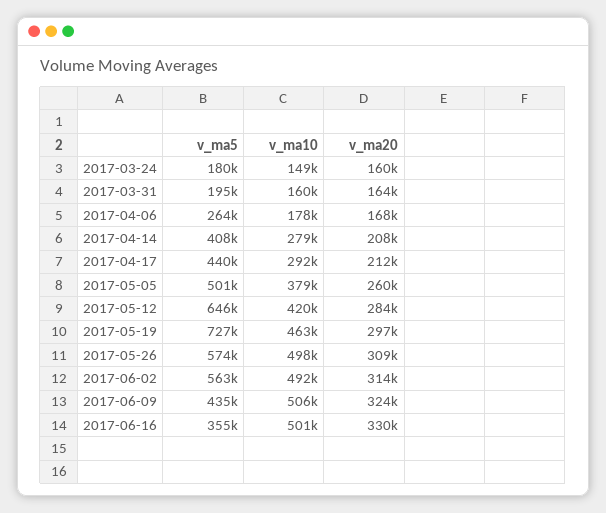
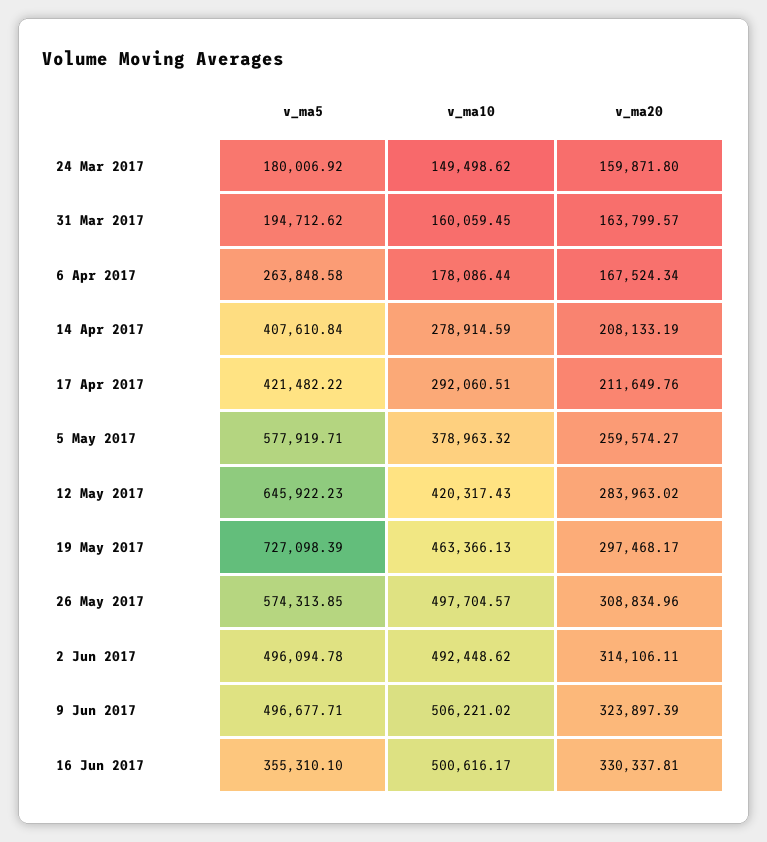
  {
    "v_ma5": {
      "2017-03-24": 180006.92,
      "2017-03-31": 194712.62,
      "2017-04-06": 263848.58,
      "2017-04-14": 407610.84,
-     "2017-04-17": 440000,
+     "2017-04-17": 421482.22,
-     "2017-05-05": 501000,
+     "2017-05-05": 577919.71,
      "2017-05-12": 645922.23,
      "2017-05-19": 727098.39,
      "2017-05-26": 574313.85,
-     "2017-06-02": 563000,
+     "2017-06-02": 496094.78,
-     "2017-06-09": 435000,
+     "2017-06-09": 496677.71,
      "2017-06-16": 355310.1
    },
    "v_ma10": {
      "2017-03-24": 149498.62,
      "2017-03-31": 160059.45,
      "2017-04-06": 178086.44,
      "2017-04-14": 278914.59,
      "2017-04-17": 292060.51,
      "2017-05-05": 378963.32,
      "2017-05-12": 420317.43,
      "2017-05-19": 463366.13,
      "2017-05-26": 497704.57,
      "2017-06-02": 492448.62,
      "2017-06-09": 506221.02,
      "2017-06-16": 500616.17
    },
    "v_ma20": {
      "2017-03-24": 159871.8,
      "2017-03-31": 163799.57,
      "2017-04-06": 167524.34,
      "2017-04-14": 208133.19,
      "2017-04-17": 211649.76,
      "2017-05-05": 259574.27,
      "2017-05-12": 283963.02,
      "2017-05-19": 297468.17,
      "2017-05-26": 308834.96,
      "2017-06-02": 314106.11,
      "2017-06-09": 323897.39,
      "2017-06-16": 330337.81
    }
  }

